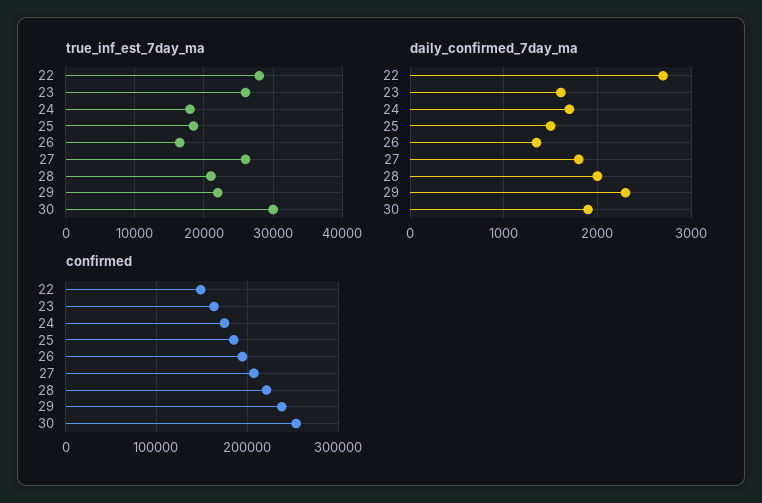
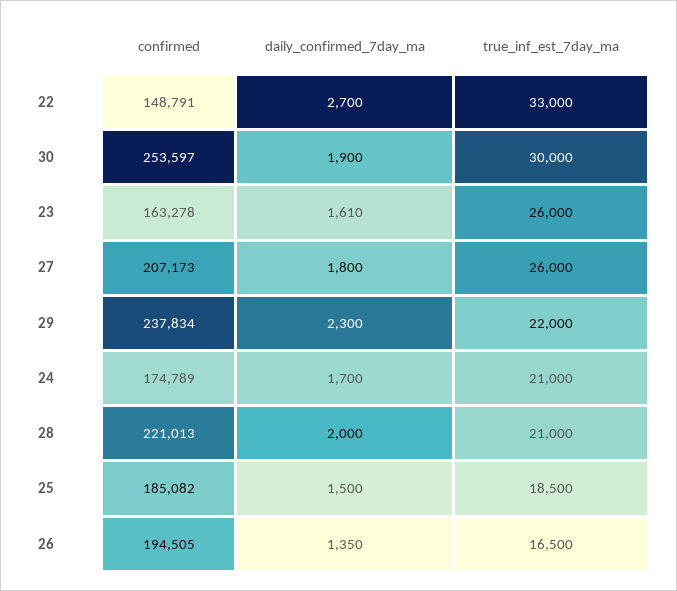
  {
    "true_inf_est_7day_ma": {
-     "22": 28000,
+     "22": 33000,
      "23": 26000,
-     "24": 18000,
+     "24": 21000,
      "25": 18500,
      "26": 16500,
      "27": 26000,
      "28": 21000,
      "29": 22000,
      "30": 30000
    },
    "daily_confirmed_7day_ma": {
      "22": 2700,
      "23": 1610,
      "24": 1700,
      "25": 1500,
      "26": 1350,
      "27": 1800,
      "28": 2000,
      "29": 2300,
      "30": 1900
    },
    "confirmed": {
      "22": 148791,
      "23": 163278,
      "24": 174789,
      "25": 185082,
      "26": 194505,
      "27": 207173,
      "28": 221013,
      "29": 237834,
      "30": 253597
    }
  }

